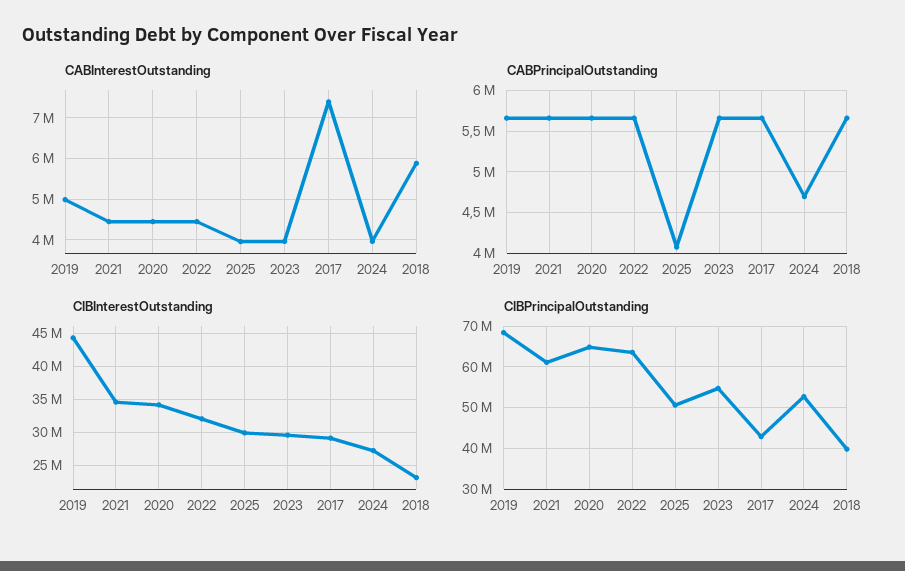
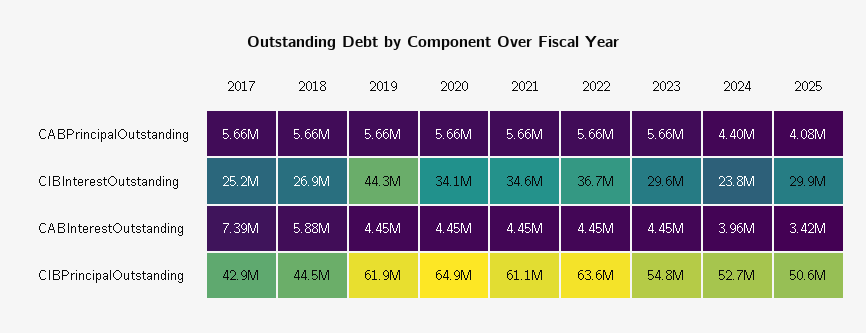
  {
    "CABInterestOutstanding": {
-     "2019": 5000000,
+     "2019": 4450000,
      "2021": 4450000,
      "2020": 4450000,
      "2022": 4450000,
-     "2025": 4000000,
+     "2025": 3420000,
-     "2023": 4000000,
+     "2023": 4450000,
      "2017": 7390000,
      "2024": 3960000,
      "2018": 5880000
    },
    "CABPrincipalOutstanding": {
      "2019": 5660000,
      "2021": 5660000,
      "2020": 5660000,
      "2022": 5660000,
      "2025": 4080000,
      "2023": 5660000,
      "2017": 5660000,
-     "2024": 4700000,
+     "2024": 4400000,
      "2018": 5660000
    },
    "CIBInterestOutstanding": {
      "2019": 44300000,
      "2021": 34600000,
      "2020": 34100000,
-     "2022": 32000000,
+     "2022": 36700000,
      "2025": 29900000,
      "2023": 29600000,
-     "2017": 29000000,
+     "2017": 25200000,
-     "2024": 27000000,
+     "2024": 23800000,
-     "2018": 23000000
+     "2018": 26900000
    },
    "CIBPrincipalOutstanding": {
-     "2019": 68000000,
+     "2019": 61900000,
      "2021": 61100000,
      "2020": 64900000,
      "2022": 63600000,
      "2025": 50600000,
      "2023": 54800000,
      "2017": 42900000,
      "2024": 52700000,
-     "2018": 40000000
+     "2018": 44500000
    }
  }

